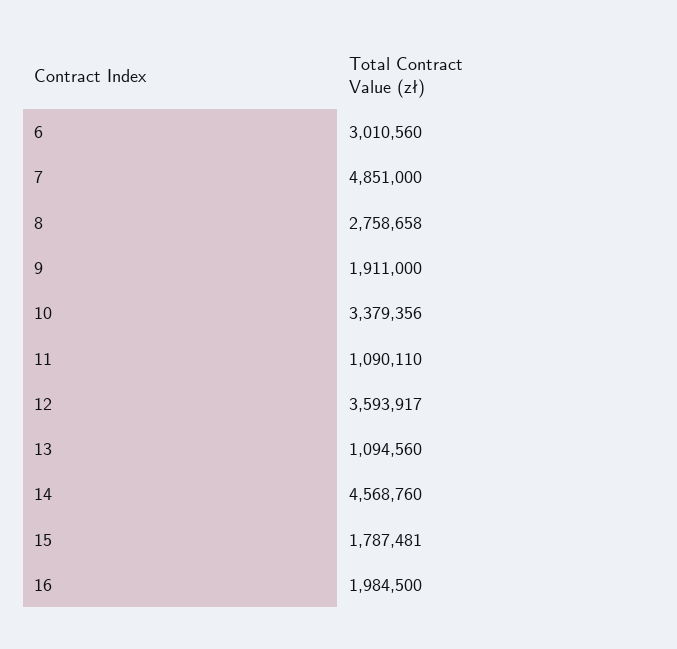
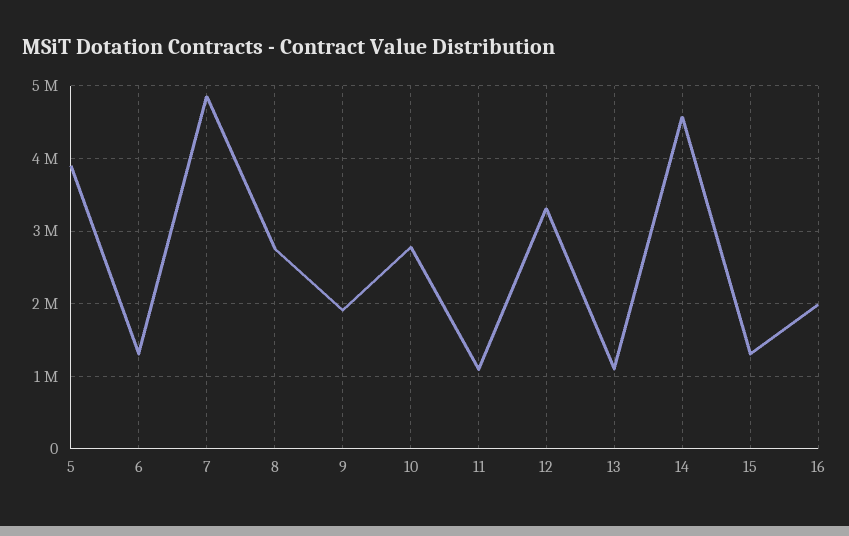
  {
-   "6": 3010560,
+   "6": 1300000,
    "7": 4851000,
    "8": 2758658,
    "9": 1911000,
-   "10": 3379356,
+   "10": 2800000,
    "11": 1090110,
-   "12": 3593917,
+   "12": 3300000,
    "13": 1094560,
    "14": 4568760,
-   "15": 1787481,
+   "15": 1300000,
-   "16": 1984500
+   "16": 1984500,
+   "5": 3900000
  }

